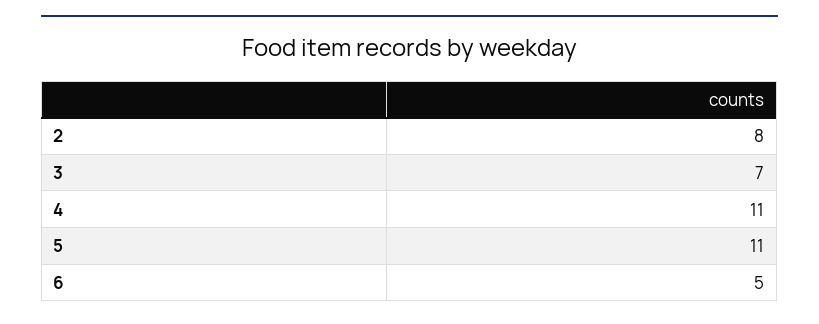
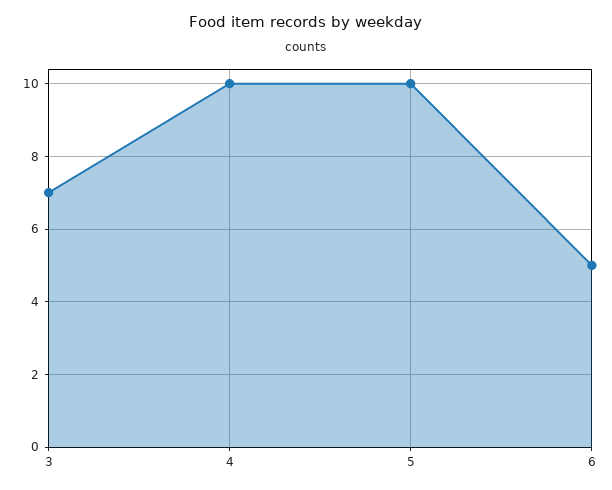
  {
-   "2": 8,
    "3": 7,
-   "4": 11,
+   "4": 10,
-   "5": 11,
+   "5": 10,
    "6": 5
  }

